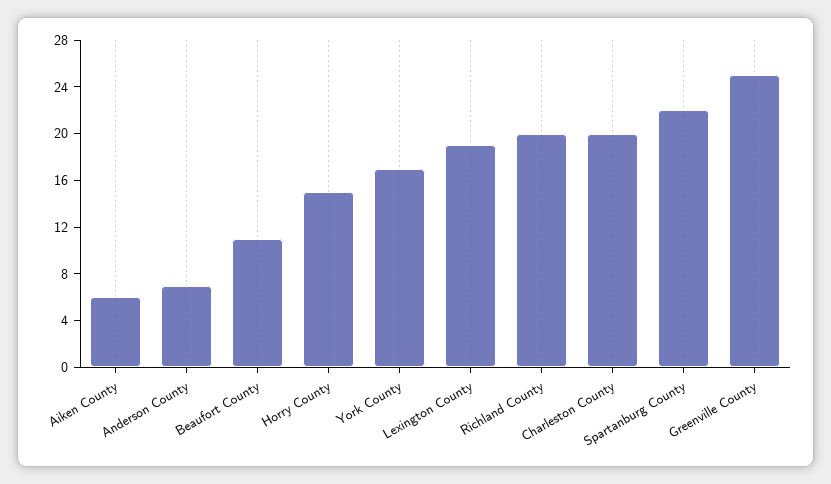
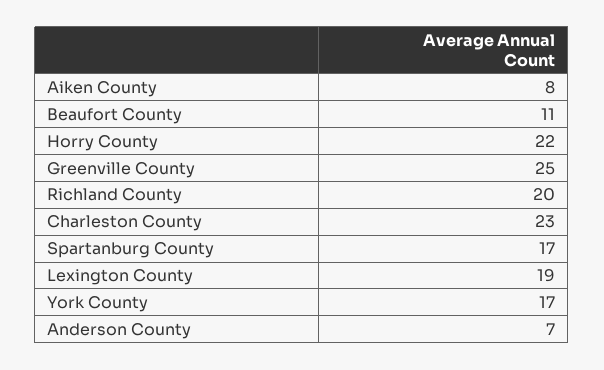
  {
-   "Aiken County": 6,
+   "Aiken County": 8,
    "Anderson County": 7,
    "Beaufort County": 11,
-   "Horry County": 15,
+   "Horry County": 22,
    "York County": 17,
    "Lexington County": 19,
    "Richland County": 20,
-   "Charleston County": 20,
+   "Charleston County": 23,
-   "Spartanburg County": 22,
+   "Spartanburg County": 17,
    "Greenville County": 25
  }

